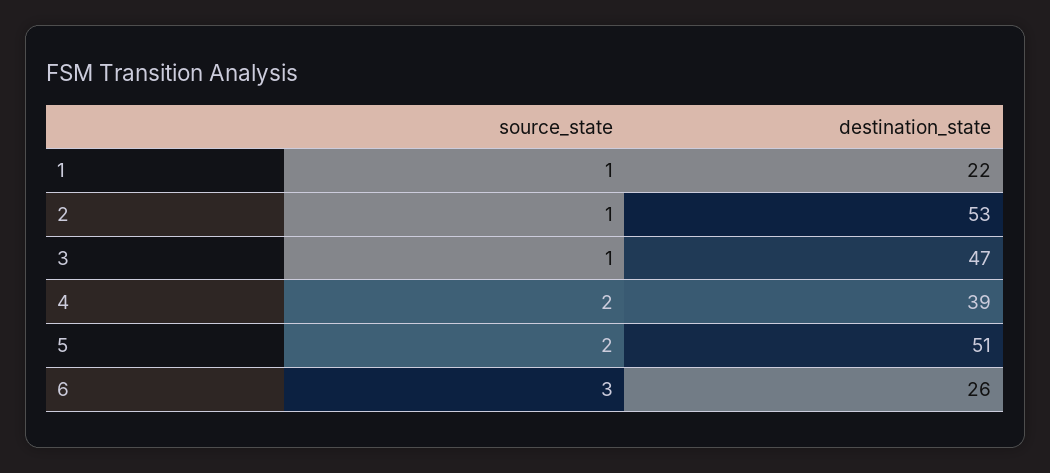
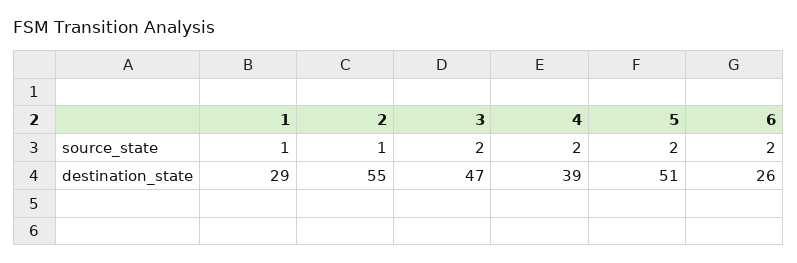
  {
    "source_state": {
      "1": 1,
      "2": 1,
-     "3": 1,
+     "3": 2,
      "4": 2,
      "5": 2,
-     "6": 3
+     "6": 2
    },
    "destination_state": {
-     "1": 22,
+     "1": 29,
-     "2": 53,
+     "2": 55,
      "3": 47,
      "4": 39,
      "5": 51,
      "6": 26
    }
  }

